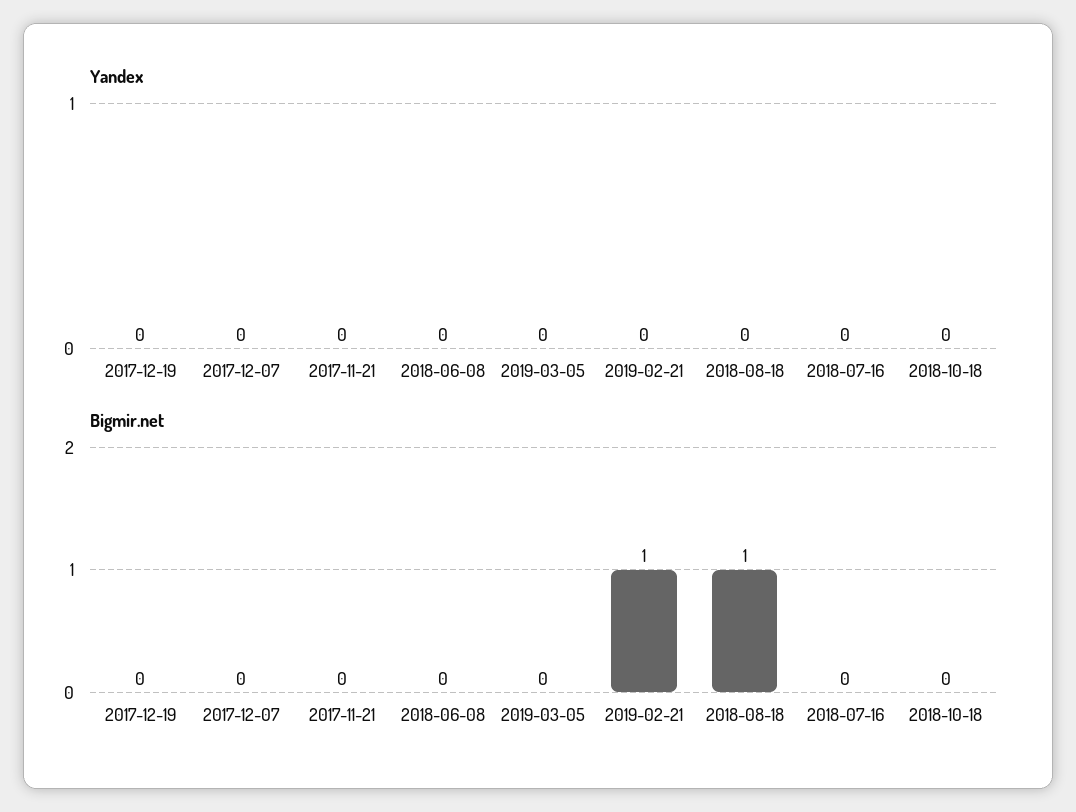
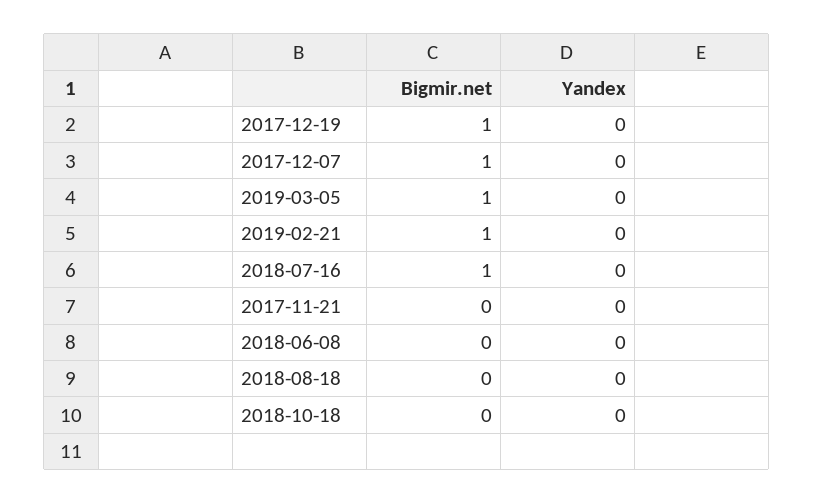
  {
    "Yandex": {
      "2017-12-19": 0,
      "2017-12-07": 0,
      "2017-11-21": 0,
      "2018-06-08": 0,
      "2019-03-05": 0,
      "2019-02-21": 0,
      "2018-08-18": 0,
      "2018-07-16": 0,
      "2018-10-18": 0
    },
    "Bigmir.net": {
-     "2017-12-19": 0,
+     "2017-12-19": 1,
-     "2017-12-07": 0,
+     "2017-12-07": 1,
      "2017-11-21": 0,
      "2018-06-08": 0,
-     "2019-03-05": 0,
+     "2019-03-05": 1,
      "2019-02-21": 1,
-     "2018-08-18": 1,
+     "2018-08-18": 0,
-     "2018-07-16": 0,
+     "2018-07-16": 1,
      "2018-10-18": 0
    }
  }

